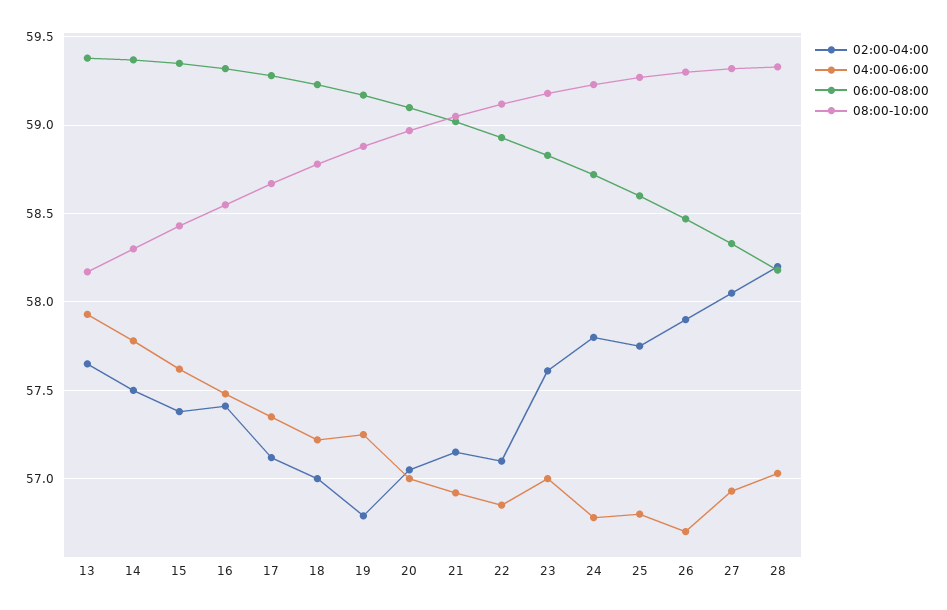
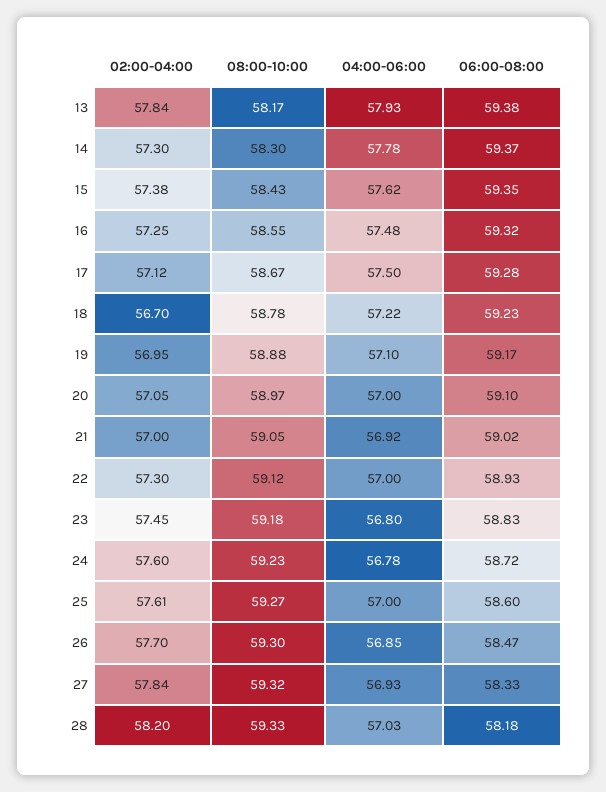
  {
    "02:00-04:00": {
-     "13": 57.65,
+     "13": 57.84,
-     "14": 57.5,
+     "14": 57.3,
      "15": 57.38,
-     "16": 57.4,
+     "16": 57.25,
      "17": 57.12,
-     "18": 57,
+     "18": 56.7,
-     "19": 56.8,
+     "19": 56.95,
      "20": 57.05,
-     "21": 57.15,
+     "21": 57,
-     "22": 57.1,
+     "22": 57.3,
-     "23": 57.6,
+     "23": 57.45,
-     "24": 57.8,
+     "24": 57.6,
-     "25": 57.75,
+     "25": 57.61,
-     "26": 57.9,
+     "26": 57.7,
-     "27": 58.05,
+     "27": 57.84,
      "28": 58.2
    },
    "04:00-06:00": {
      "13": 57.93,
      "14": 57.78,
      "15": 57.62,
      "16": 57.48,
-     "17": 57.35,
+     "17": 57.5,
      "18": 57.22,
-     "19": 57.25,
+     "19": 57.1,
      "20": 57,
      "21": 56.92,
-     "22": 56.85,
+     "22": 57,
-     "23": 57,
+     "23": 56.8,
      "24": 56.78,
-     "25": 56.8,
+     "25": 57,
-     "26": 56.7,
+     "26": 56.85,
      "27": 56.93,
      "28": 57.03
    },
    "06:00-08:00": {
      "13": 59.38,
      "14": 59.37,
      "15": 59.35,
      "16": 59.32,
      "17": 59.28,
      "18": 59.23,
      "19": 59.17,
      "20": 59.1,
      "21": 59.02,
      "22": 58.93,
      "23": 58.83,
      "24": 58.72,
      "25": 58.6,
      "26": 58.47,
      "27": 58.33,
      "28": 58.18
    },
    "08:00-10:00": {
      "13": 58.17,
      "14": 58.3,
      "15": 58.43,
      "16": 58.55,
      "17": 58.67,
      "18": 58.78,
      "19": 58.88,
      "20": 58.97,
      "21": 59.05,
      "22": 59.12,
      "23": 59.18,
      "24": 59.23,
      "25": 59.27,
      "26": 59.3,
      "27": 59.32,
      "28": 59.33
    }
  }

